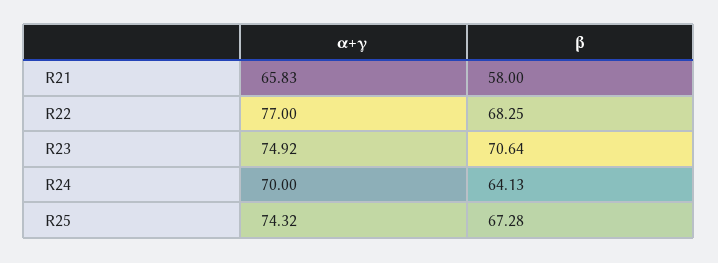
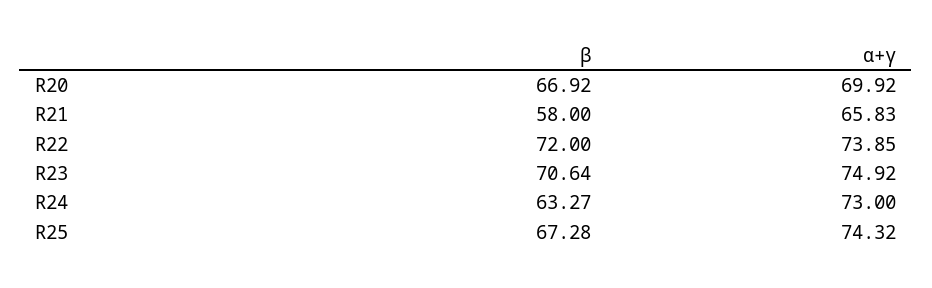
  {
    "α+γ": {
      "R21": 65.83,
-     "R22": 77,
+     "R22": 73.85,
      "R23": 74.92,
-     "R24": 70,
+     "R24": 73,
-     "R25": 74.32
+     "R25": 74.32,
+     "R20": 69.92
    },
    "β": {
      "R21": 58,
-     "R22": 68.25,
+     "R22": 72,
      "R23": 70.64,
-     "R24": 64.13,
+     "R24": 63.27,
-     "R25": 67.28
+     "R25": 67.28,
+     "R20": 66.92
    }
  }

